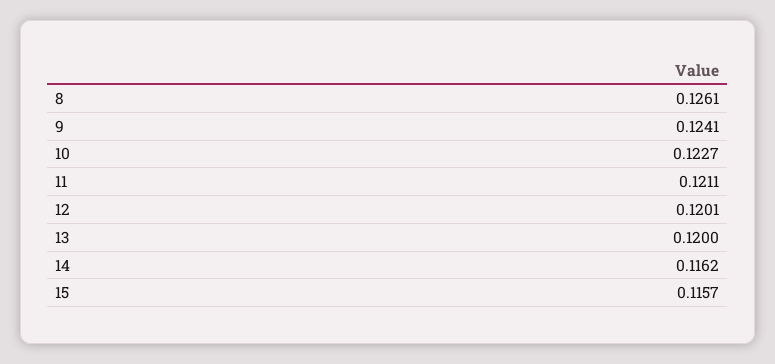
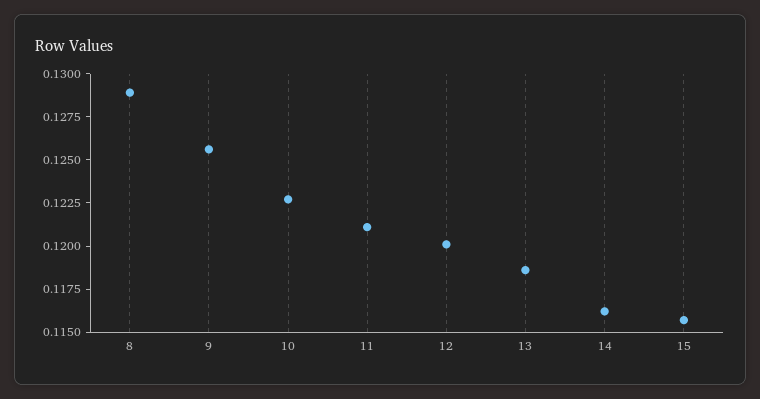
  {
-   "8": 0.1261,
+   "8": 0.129,
-   "9": 0.1241,
+   "9": 0.1255,
    "10": 0.1227,
    "11": 0.1211,
    "12": 0.1201,
-   "13": 0.12,
+   "13": 0.1185,
    "14": 0.1162,
    "15": 0.1157
  }

